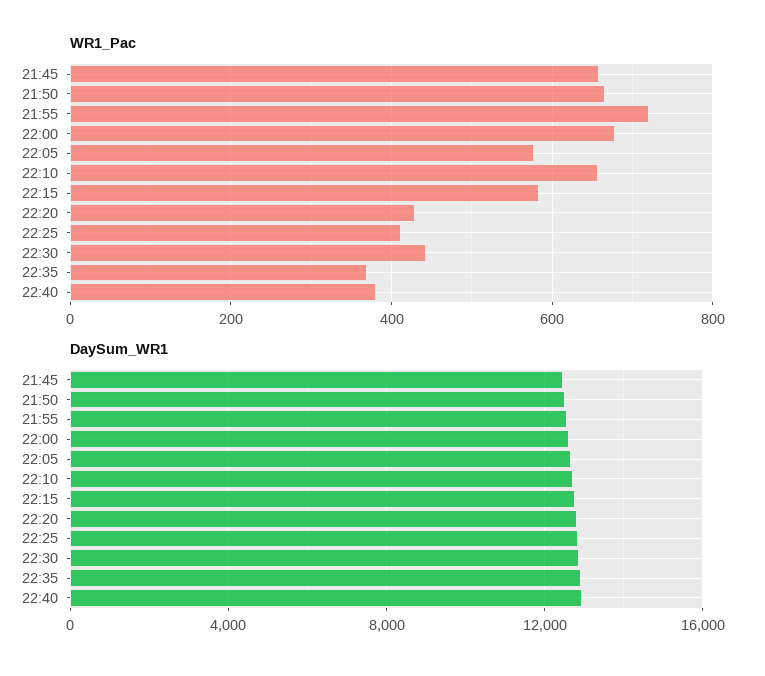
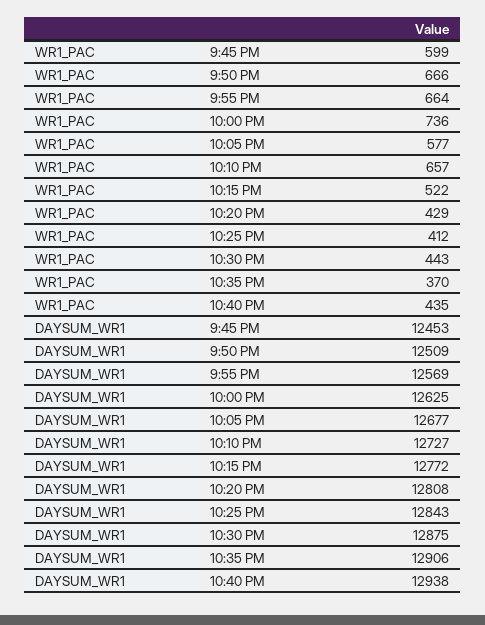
  {
    "WR1_Pac": {
-     "21:45": 660,
+     "21:45": 599,
      "21:50": 666,
-     "21:55": 720,
+     "21:55": 664,
-     "22:00": 680,
+     "22:00": 736,
      "22:05": 577,
      "22:10": 657,
-     "22:15": 580,
+     "22:15": 522,
      "22:20": 429,
      "22:25": 412,
      "22:30": 443,
      "22:35": 370,
-     "22:40": 380
+     "22:40": 435
    },
    "DaySum_WR1": {
      "21:45": 12453,
      "21:50": 12509,
      "21:55": 12569,
      "22:00": 12625,
      "22:05": 12677,
      "22:10": 12727,
      "22:15": 12772,
      "22:20": 12808,
      "22:25": 12843,
      "22:30": 12875,
      "22:35": 12906,
      "22:40": 12938
    }
  }

